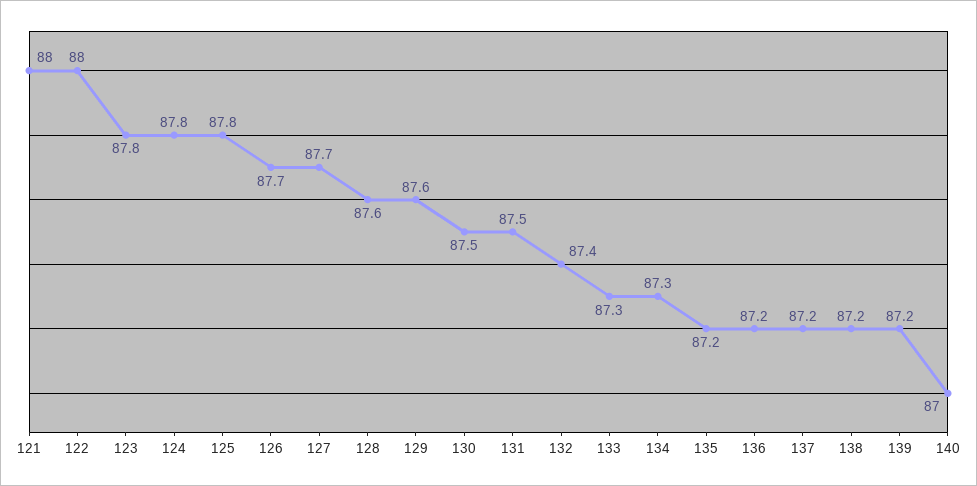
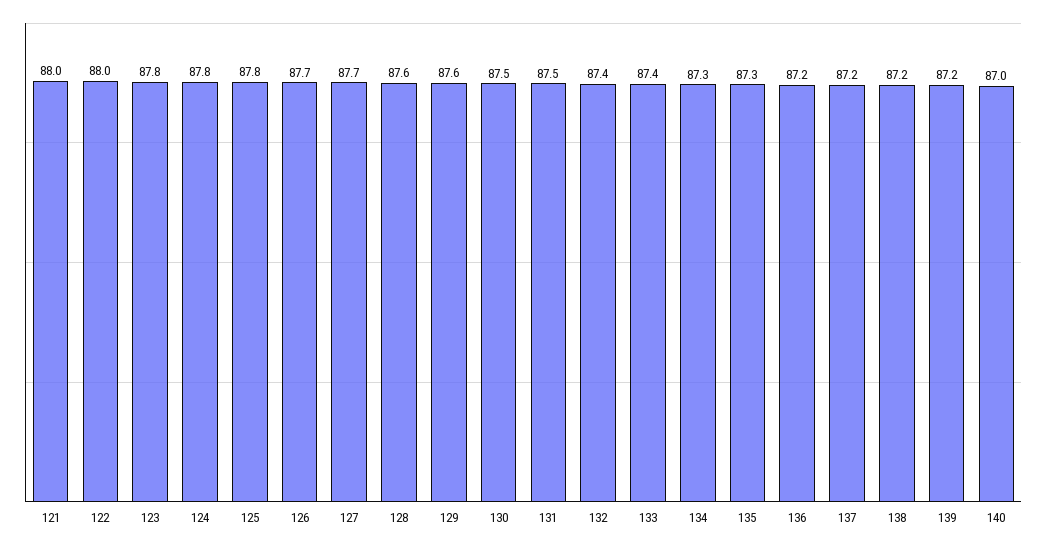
  {
    "121": 88,
    "122": 88,
    "123": 87.8,
    "124": 87.8,
    "125": 87.8,
    "126": 87.7,
    "127": 87.7,
    "128": 87.6,
    "129": 87.6,
    "130": 87.5,
    "131": 87.5,
    "132": 87.4,
-   "133": 87.3,
+   "133": 87.4,
    "134": 87.3,
-   "135": 87.2,
+   "135": 87.3,
    "136": 87.2,
    "137": 87.2,
    "138": 87.2,
    "139": 87.2,
    "140": 87
  }

